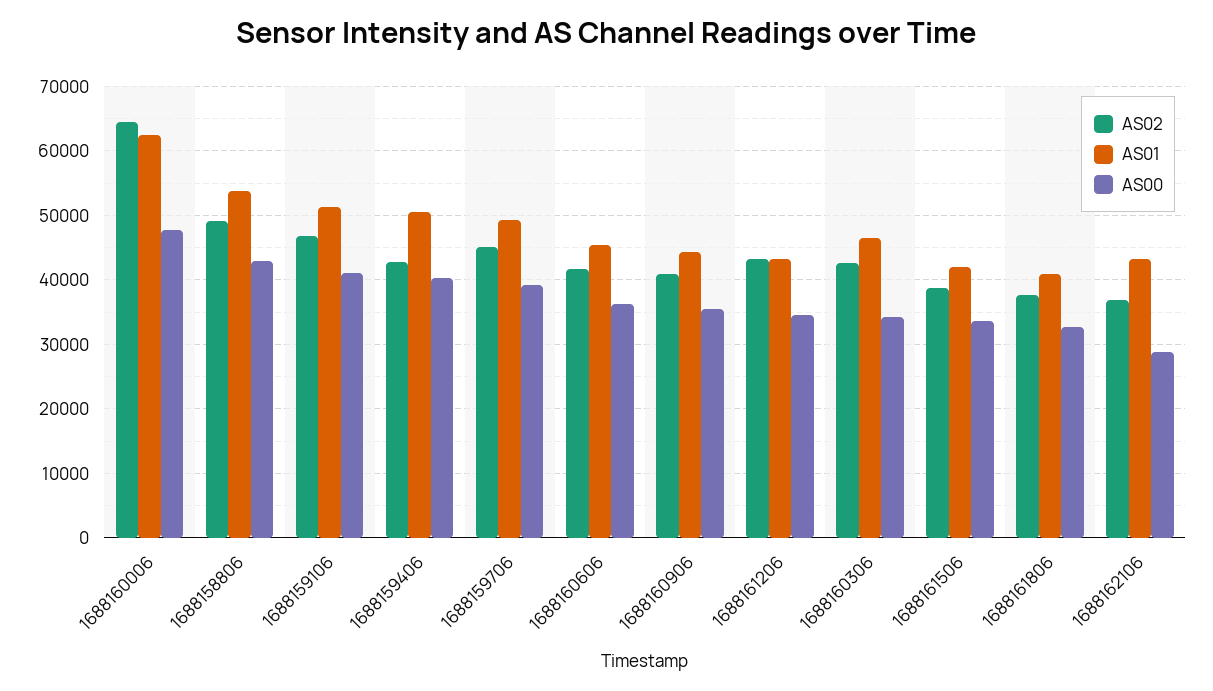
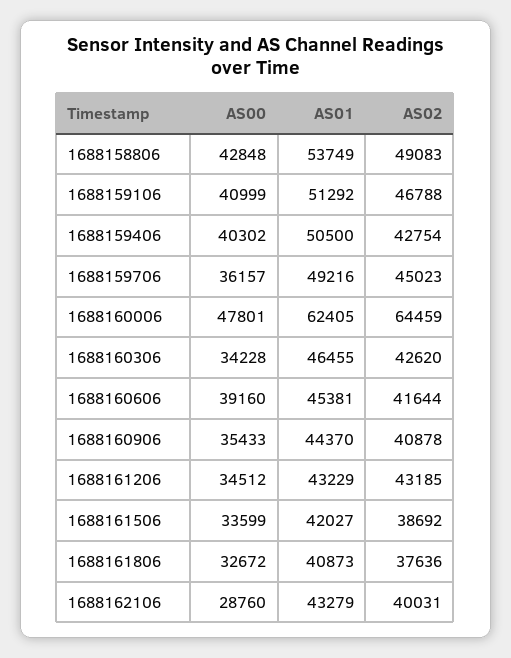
  {
    "AS02": {
      "1688160006": 64459,
      "1688158806": 49083,
      "1688159106": 46788,
      "1688159406": 42754,
      "1688159706": 45023,
      "1688160606": 41644,
      "1688160906": 40878,
      "1688161206": 43185,
      "1688160306": 42620,
      "1688161506": 38692,
      "1688161806": 37636,
-     "1688162106": 37000
+     "1688162106": 40031
    },
    "AS01": {
      "1688160006": 62405,
      "1688158806": 53749,
      "1688159106": 51292,
      "1688159406": 50500,
      "1688159706": 49216,
      "1688160606": 45381,
      "1688160906": 44370,
      "1688161206": 43229,
      "1688160306": 46455,
      "1688161506": 42027,
      "1688161806": 40873,
      "1688162106": 43279
    },
    "AS00": {
      "1688160006": 47801,
      "1688158806": 42848,
      "1688159106": 40999,
      "1688159406": 40302,
-     "1688159706": 39000,
+     "1688159706": 36157,
-     "1688160606": 36000,
+     "1688160606": 39160,
      "1688160906": 35433,
      "1688161206": 34512,
      "1688160306": 34228,
      "1688161506": 33599,
      "1688161806": 32672,
      "1688162106": 28760
    }
  }

